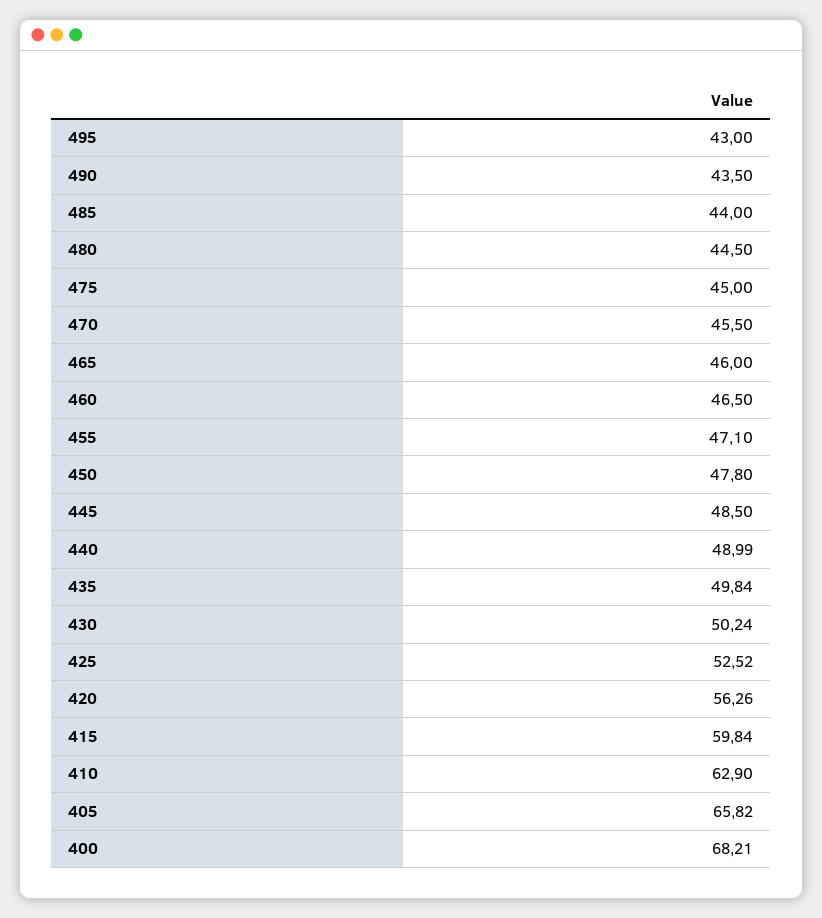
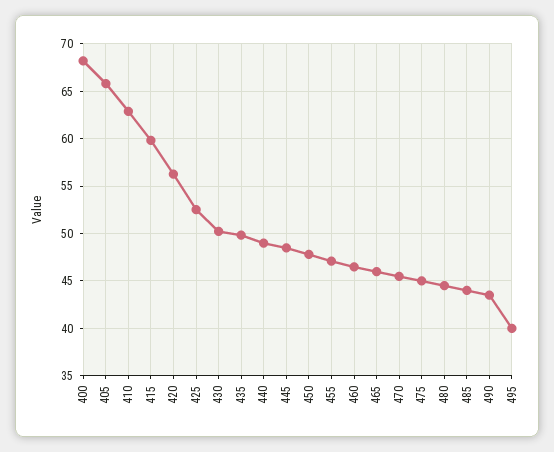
  {
-   "495": 43,
+   "495": 40,
    "490": 43.5,
    "485": 44,
    "480": 44.5,
    "475": 45,
    "470": 45.5,
    "465": 46,
    "460": 46.5,
    "455": 47.1,
    "450": 47.8,
    "445": 48.5,
    "440": 48.99,
    "435": 49.84,
    "430": 50.24,
    "425": 52.52,
    "420": 56.26,
    "415": 59.84,
    "410": 62.9,
    "405": 65.82,
    "400": 68.21
  }

